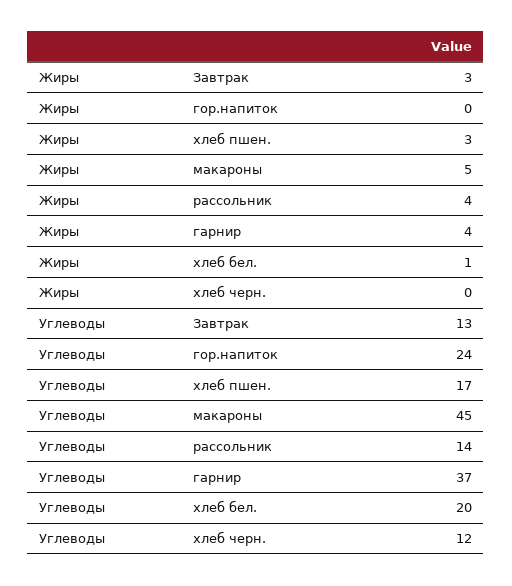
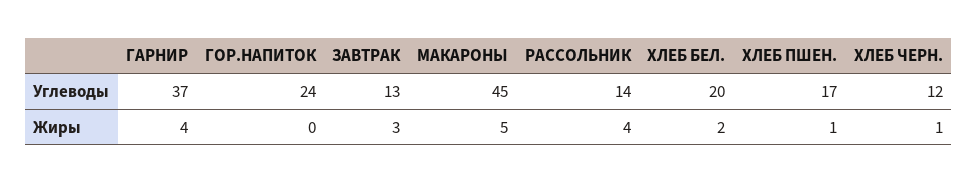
  {
    "Жиры": {
      "Завтрак": 3,
      "гор.напиток": 0,
-     "хлеб пшен.": 3,
+     "хлеб пшен.": 1,
      "макароны": 5,
      "рассольник": 4,
      "гарнир": 4,
-     "хлеб бел.": 1,
+     "хлеб бел.": 2,
-     "хлеб черн.": 0
+     "хлеб черн.": 1
    },
    "Углеводы": {
      "Завтрак": 13,
      "гор.напиток": 24,
      "хлеб пшен.": 17,
      "макароны": 45,
      "рассольник": 14,
      "гарнир": 37,
      "хлеб бел.": 20,
      "хлеб черн.": 12
    }
  }

